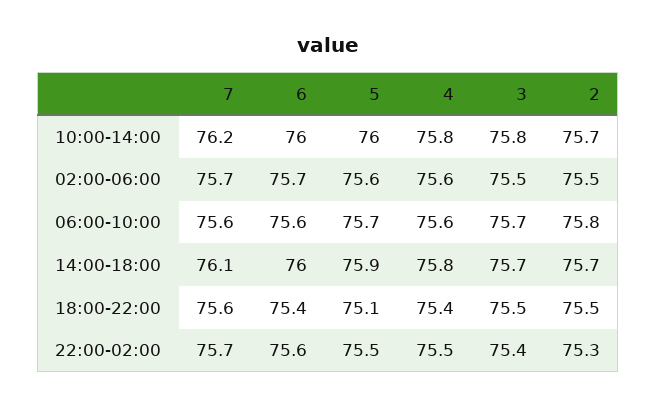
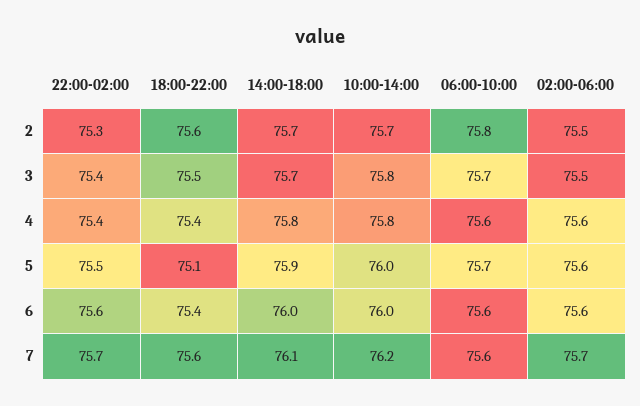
  {
    "7": {
      "10:00-14:00": 76.2,
      "02:00-06:00": 75.7,
      "06:00-10:00": 75.6,
      "14:00-18:00": 76.1,
      "18:00-22:00": 75.6,
      "22:00-02:00": 75.7
    },
    "6": {
      "10:00-14:00": 76,
-     "02:00-06:00": 75.7,
+     "02:00-06:00": 75.6,
      "06:00-10:00": 75.6,
      "14:00-18:00": 76,
      "18:00-22:00": 75.4,
      "22:00-02:00": 75.6
    },
    "5": {
      "10:00-14:00": 76,
      "02:00-06:00": 75.6,
      "06:00-10:00": 75.7,
      "14:00-18:00": 75.9,
      "18:00-22:00": 75.1,
      "22:00-02:00": 75.5
    },
    "4": {
      "10:00-14:00": 75.8,
      "02:00-06:00": 75.6,
      "06:00-10:00": 75.6,
      "14:00-18:00": 75.8,
      "18:00-22:00": 75.4,
-     "22:00-02:00": 75.5
+     "22:00-02:00": 75.4
    },
    "3": {
      "10:00-14:00": 75.8,
      "02:00-06:00": 75.5,
      "06:00-10:00": 75.7,
      "14:00-18:00": 75.7,
      "18:00-22:00": 75.5,
      "22:00-02:00": 75.4
    },
    "2": {
      "10:00-14:00": 75.7,
      "02:00-06:00": 75.5,
      "06:00-10:00": 75.8,
      "14:00-18:00": 75.7,
-     "18:00-22:00": 75.5,
+     "18:00-22:00": 75.6,
      "22:00-02:00": 75.3
    }
  }

